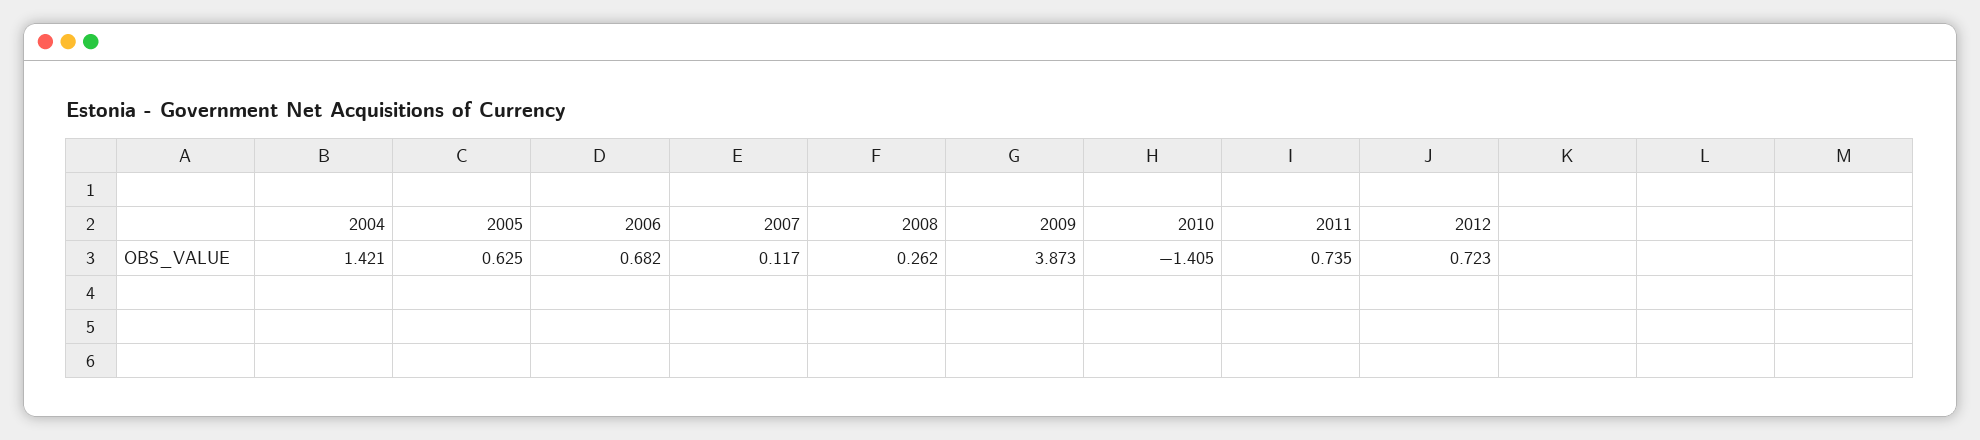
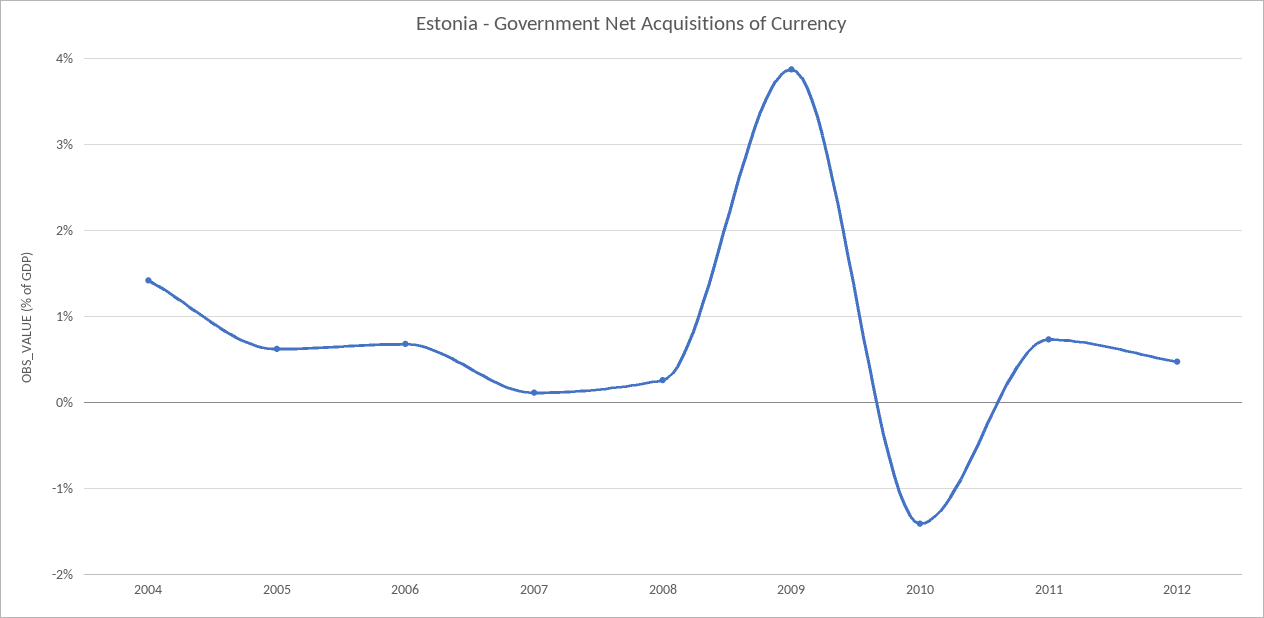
  {
    "2004": 1.421,
    "2005": 0.625,
    "2006": 0.682,
    "2007": 0.117,
    "2008": 0.262,
    "2009": 3.873,
    "2010": -1.405,
    "2011": 0.735,
-   "2012": 0.723
+   "2012": 0.5
  }

